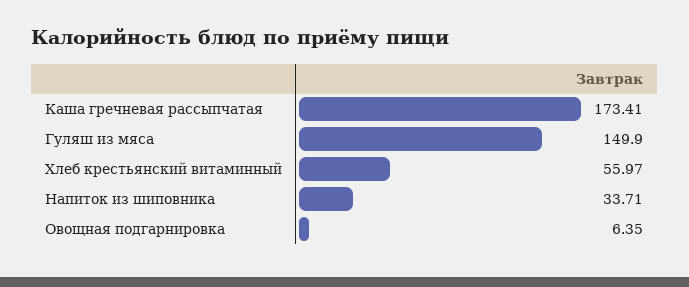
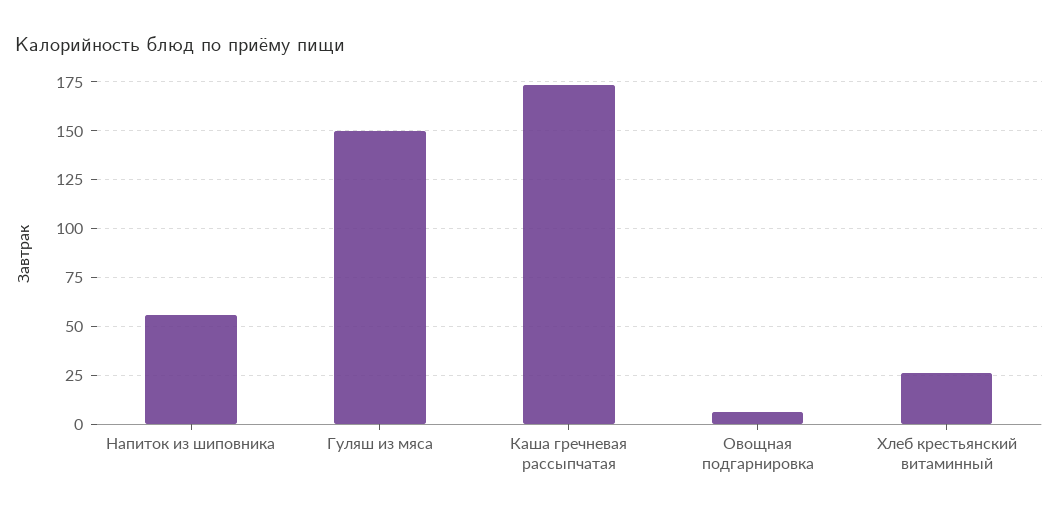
  {
    "Каша гречневая рассыпчатая": 173.41,
    "Гуляш из мяса": 149.9,
-   "Хлеб крестьянский витаминный": 55.97,
+   "Хлеб крестьянский витаминный": 25,
-   "Напиток из шиповника": 33.71,
+   "Напиток из шиповника": 55,
    "Овощная подгарнировка": 6.35
  }

